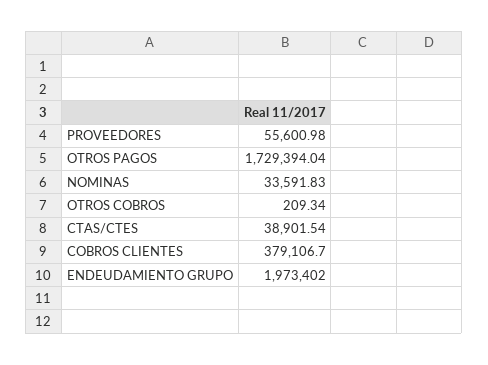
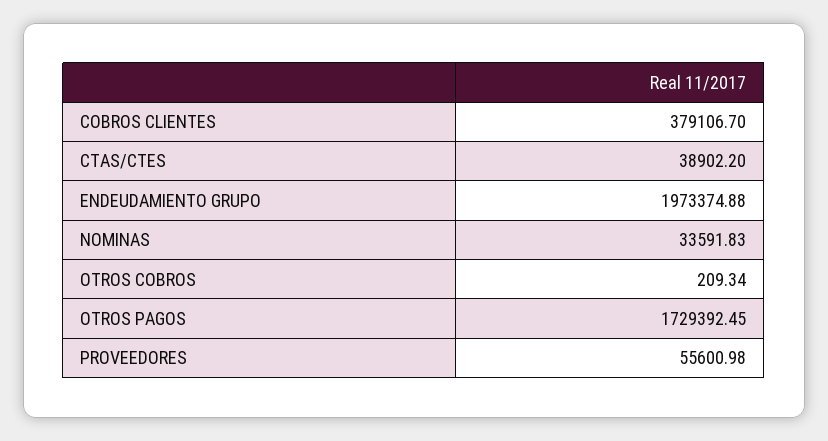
  {
    "PROVEEDORES": 55600.98,
-   "OTROS PAGOS": 1729394.04,
+   "OTROS PAGOS": 1729392.45,
    "NOMINAS": 33591.83,
    "OTROS COBROS": 209.34,
-   "CTAS/CTES": 38901.54,
+   "CTAS/CTES": 38902.2,
    "COBROS CLIENTES": 379106.7,
-   "ENDEUDAMIENTO GRUPO": 1973402
+   "ENDEUDAMIENTO GRUPO": 1973374.88
  }

